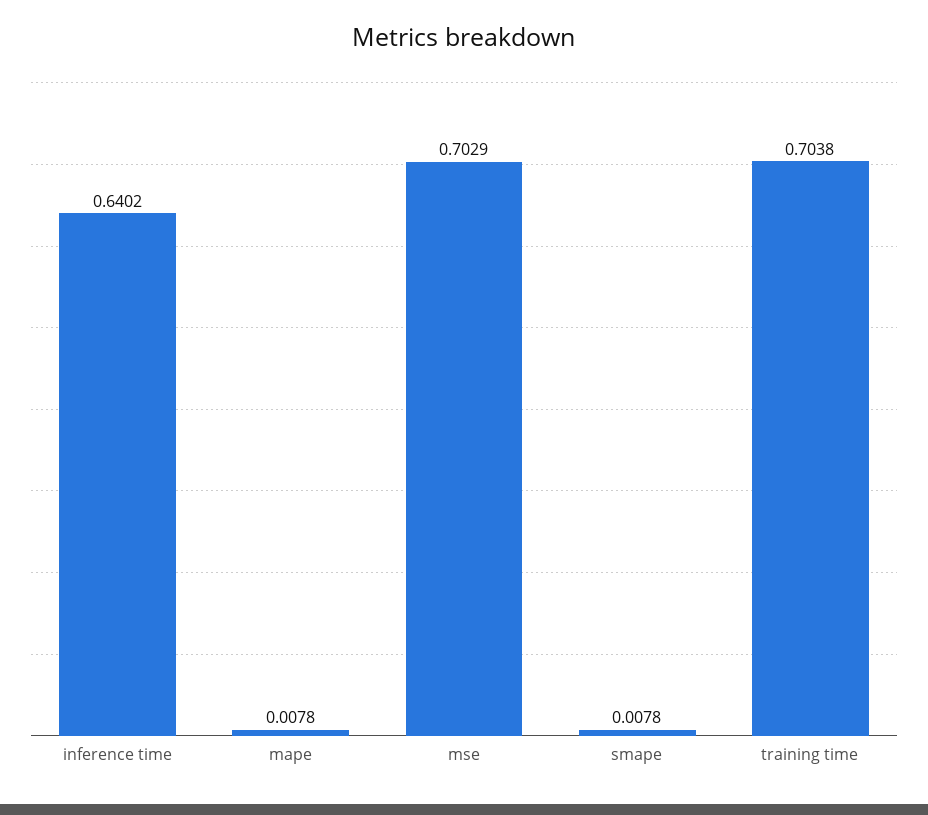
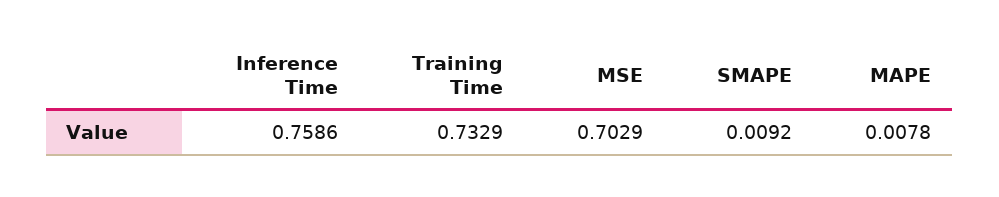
  {
-   "inference time": 0.6402,
+   "inference time": 0.7586,
    "mape": 0.0078,
    "mse": 0.7029,
-   "smape": 0.0078,
+   "smape": 0.0092,
-   "training time": 0.7038
+   "training time": 0.7329
  }

